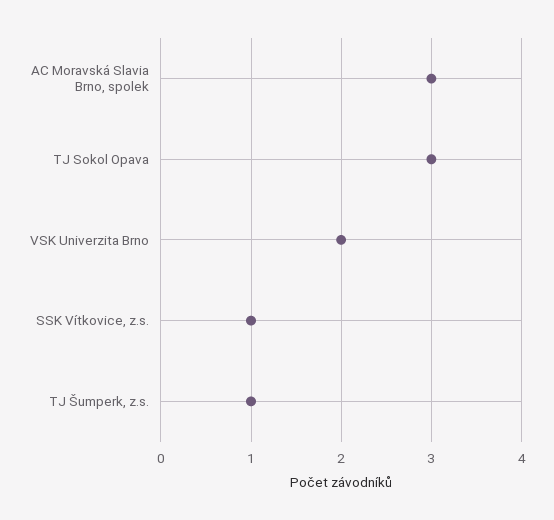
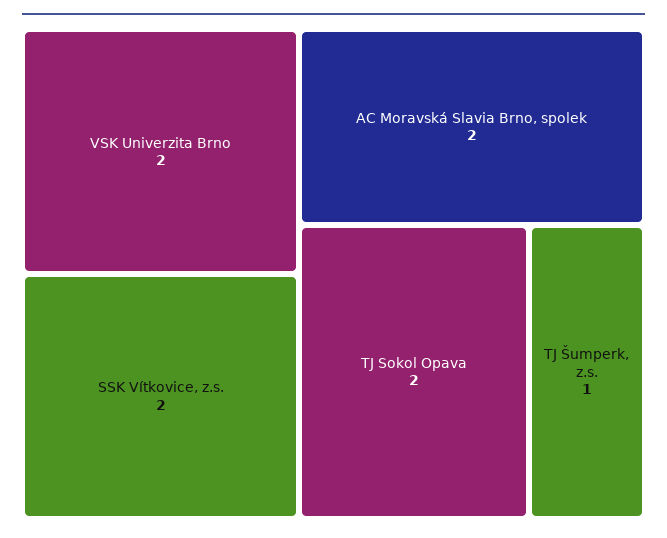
  {
-   "AC Moravská Slavia Brno, spolek": 3,
+   "AC Moravská Slavia Brno, spolek": 2,
-   "TJ Sokol Opava": 3,
+   "TJ Sokol Opava": 2,
    "VSK Univerzita Brno": 2,
-   "SSK Vítkovice, z.s.": 1,
+   "SSK Vítkovice, z.s.": 2,
    "TJ Šumperk, z.s.": 1
  }

